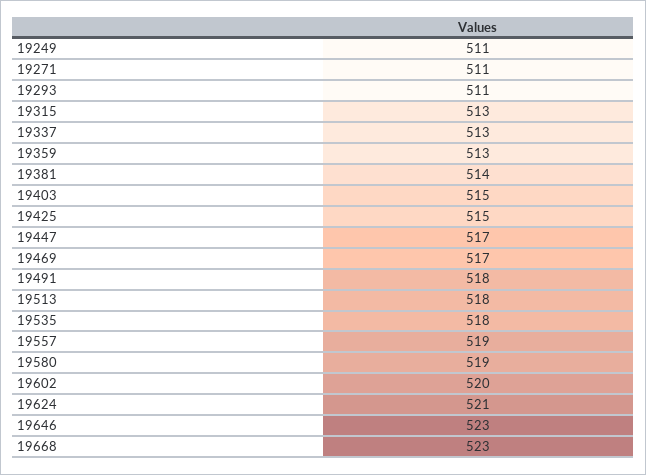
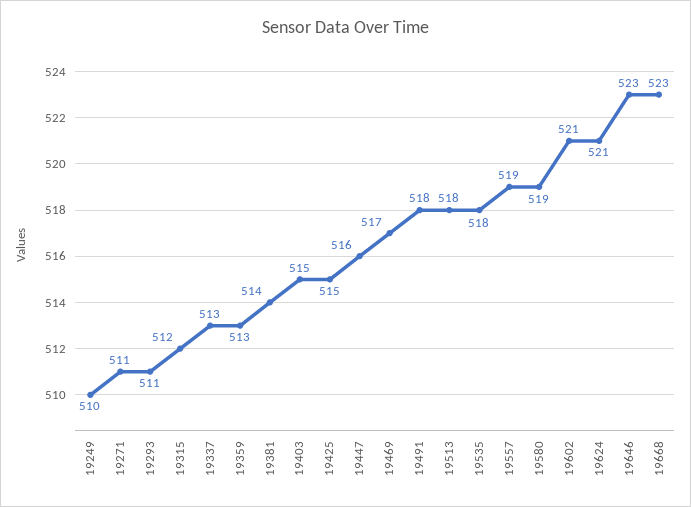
  {
-   "19249": 511,
+   "19249": 510,
    "19271": 511,
    "19293": 511,
-   "19315": 513,
+   "19315": 512,
    "19337": 513,
    "19359": 513,
    "19381": 514,
    "19403": 515,
    "19425": 515,
-   "19447": 517,
+   "19447": 516,
    "19469": 517,
    "19491": 518,
    "19513": 518,
    "19535": 518,
    "19557": 519,
    "19580": 519,
-   "19602": 520,
+   "19602": 521,
    "19624": 521,
    "19646": 523,
    "19668": 523
  }

